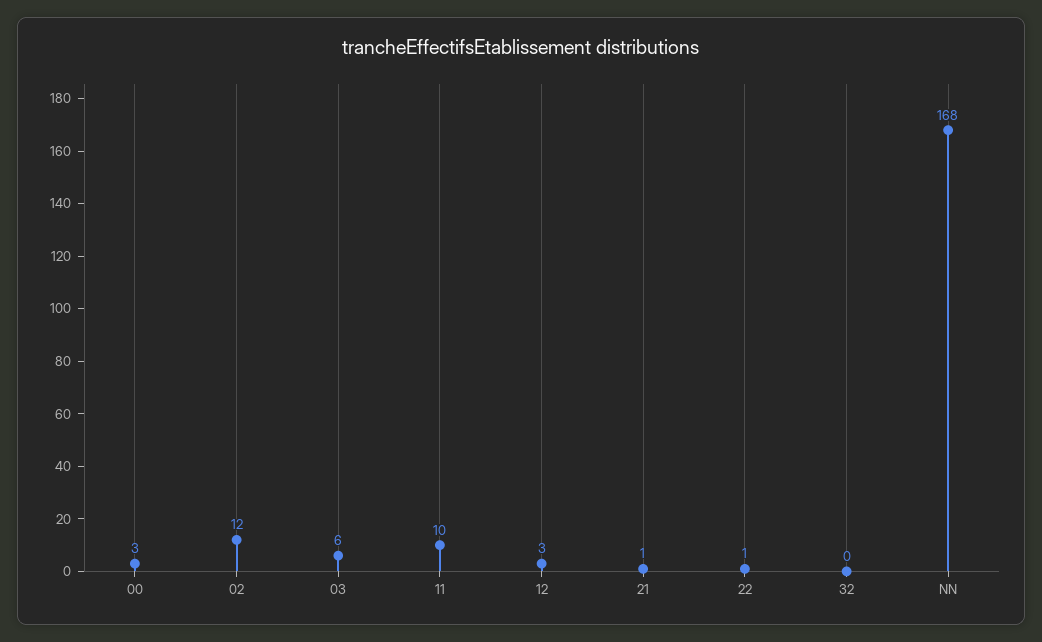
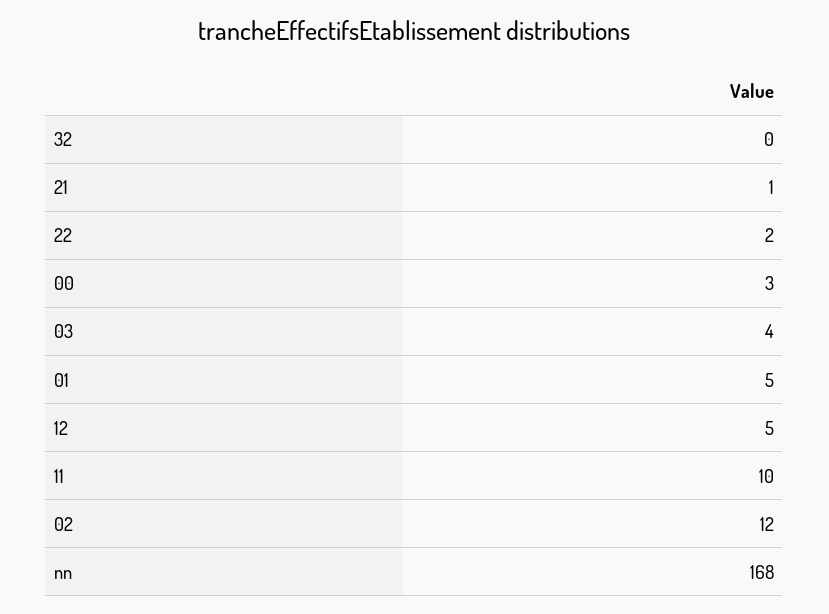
  {
    "00": 3,
    "02": 12,
-   "03": 6,
+   "03": 4,
    "11": 10,
-   "12": 3,
+   "12": 5,
    "21": 1,
-   "22": 1,
+   "22": 2,
    "32": 0,
-   "NN": 168
+   "NN": 168,
+   "01": 5
  }

